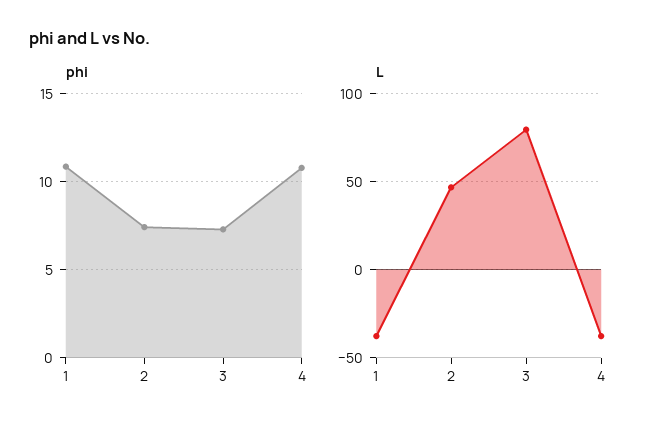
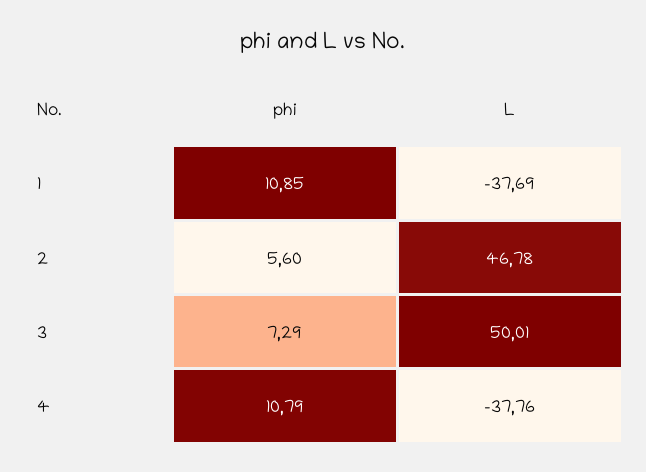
  {
    "phi": {
      "1": 10.85,
-     "2": 7.5,
+     "2": 5.6,
      "3": 7.29,
      "4": 10.79
    },
    "L": {
      "1": -37.69,
      "2": 46.78,
-     "3": 80,
+     "3": 50.01,
      "4": -37.76
    }
  }

